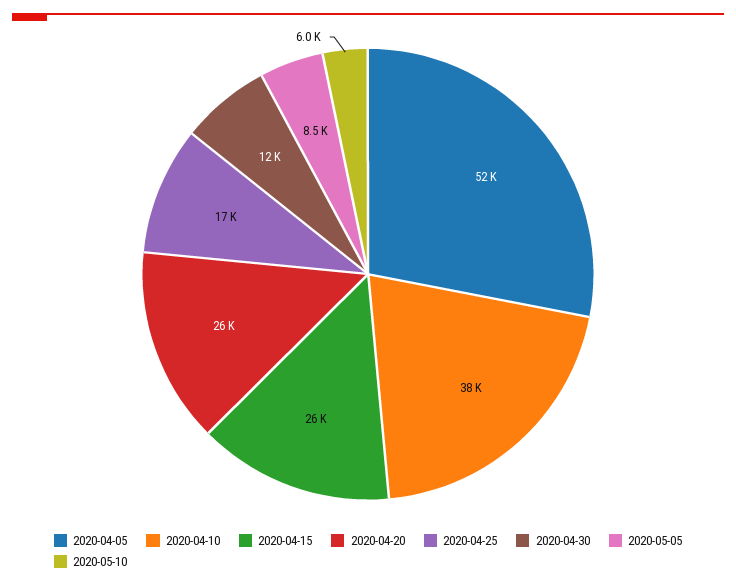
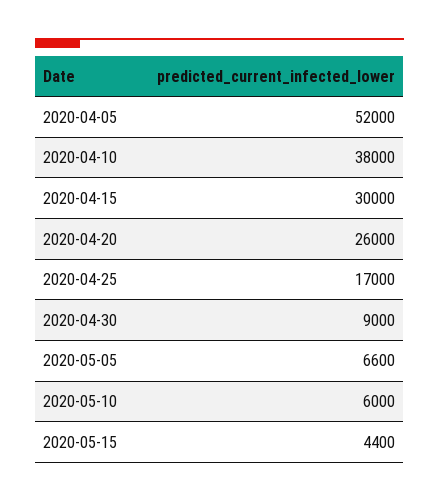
  {
    "2020-04-05": 52000,
    "2020-04-10": 38000,
-   "2020-04-15": 26000,
+   "2020-04-15": 30000,
    "2020-04-20": 26000,
    "2020-04-25": 17000,
-   "2020-04-30": 12000,
+   "2020-04-30": 9000,
-   "2020-05-05": 8500,
+   "2020-05-05": 6600,
-   "2020-05-10": 6000
+   "2020-05-10": 6000,
+   "2020-05-15": 4400
  }

